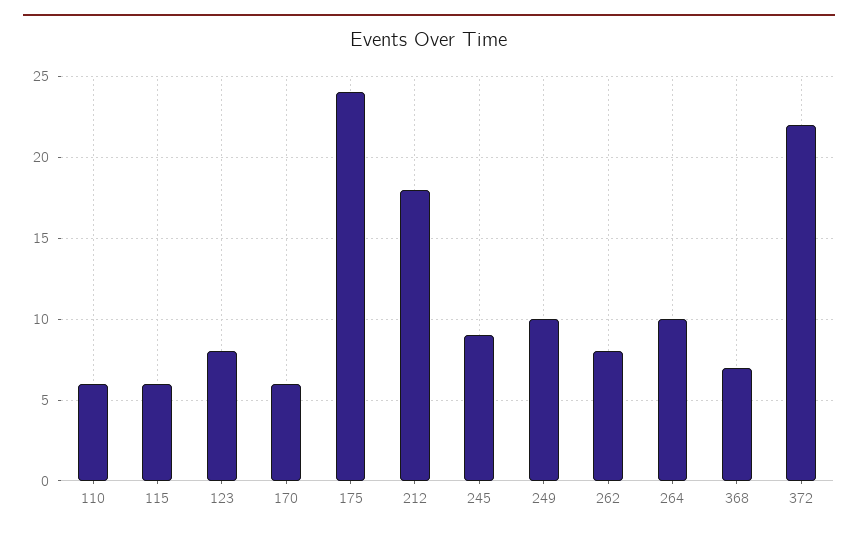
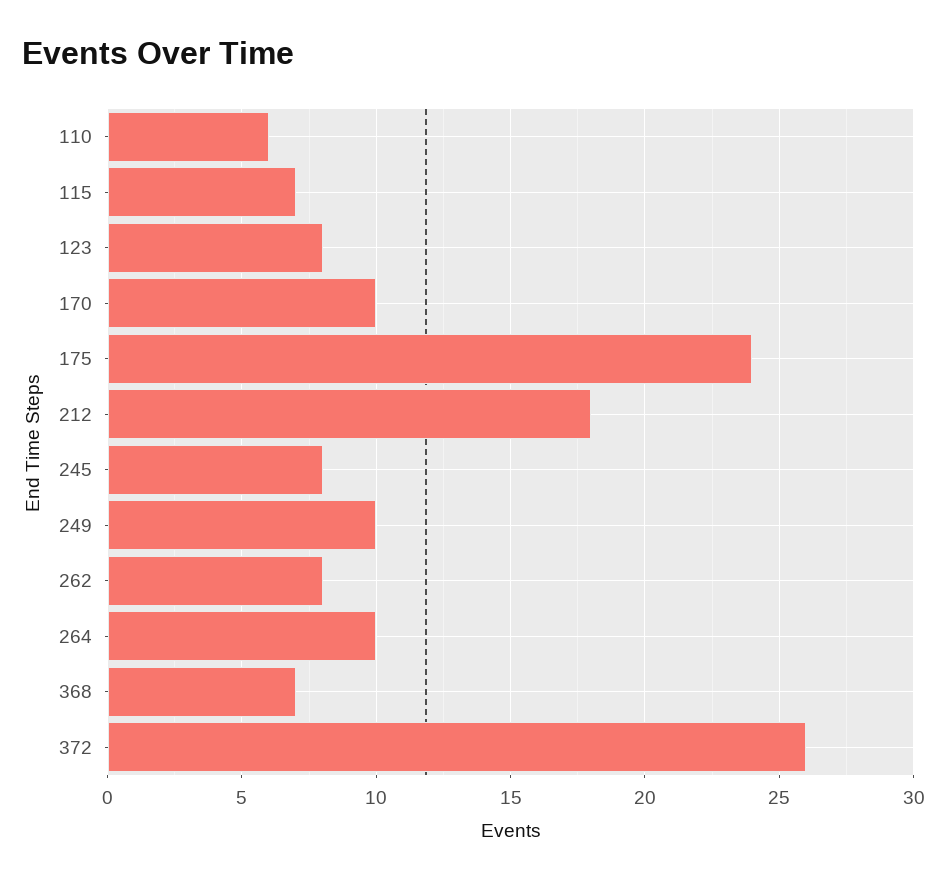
  {
    "110": 6,
-   "115": 6,
+   "115": 7,
    "123": 8,
-   "170": 6,
+   "170": 10,
    "175": 24,
    "212": 18,
-   "245": 9,
+   "245": 8,
    "249": 10,
    "262": 8,
    "264": 10,
    "368": 7,
-   "372": 22
+   "372": 26
  }

